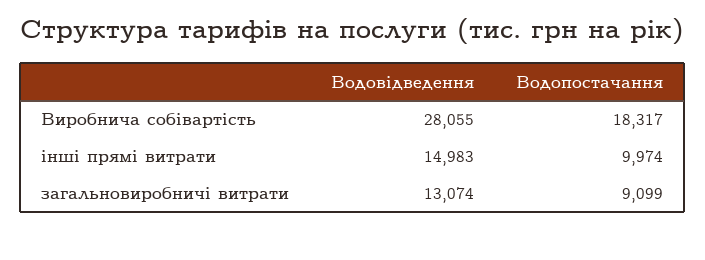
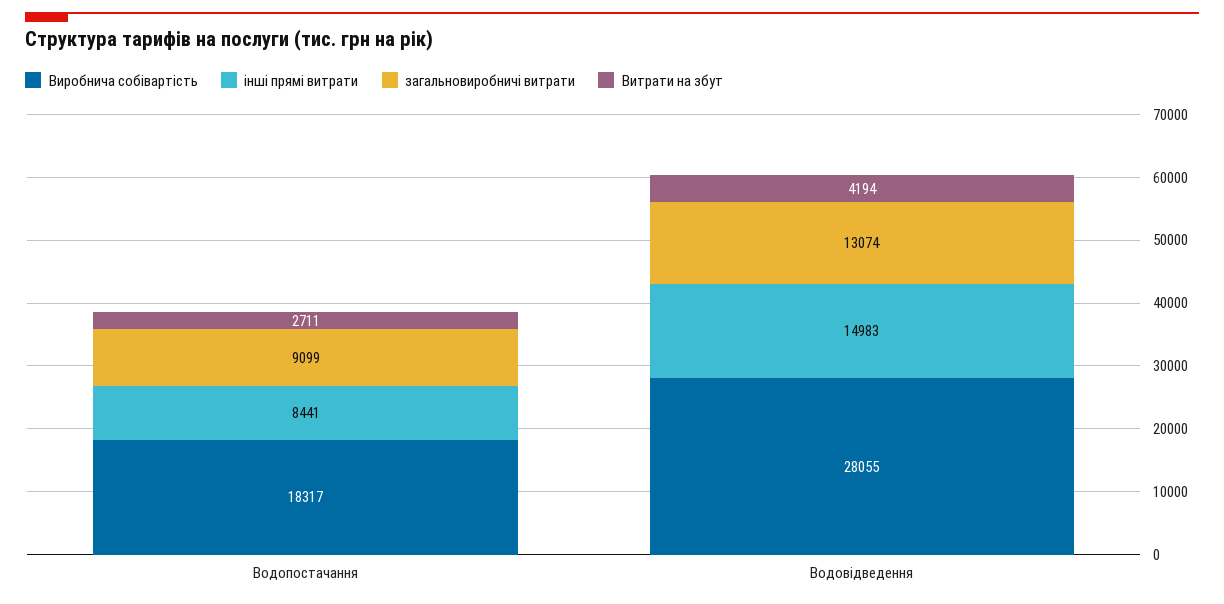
  {
    "Виробнича собівартість": {
      "Водовідведення": 28055,
      "Водопостачання": 18317
    },
    "інші прямі витрати": {
      "Водовідведення": 14983,
-     "Водопостачання": 9974
+     "Водопостачання": 8441
    },
    "загальновиробничі витрати": {
      "Водовідведення": 13074,
      "Водопостачання": 9099
-   }
+   },
+   "Витрати на збут": {
+     "Водопостачання": 2711,
+     "Водовідведення": 4194
+   }
  }

